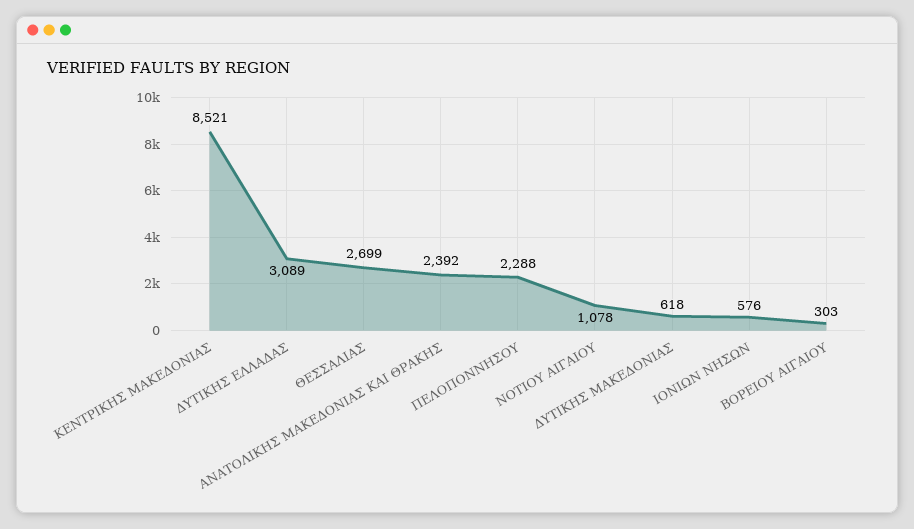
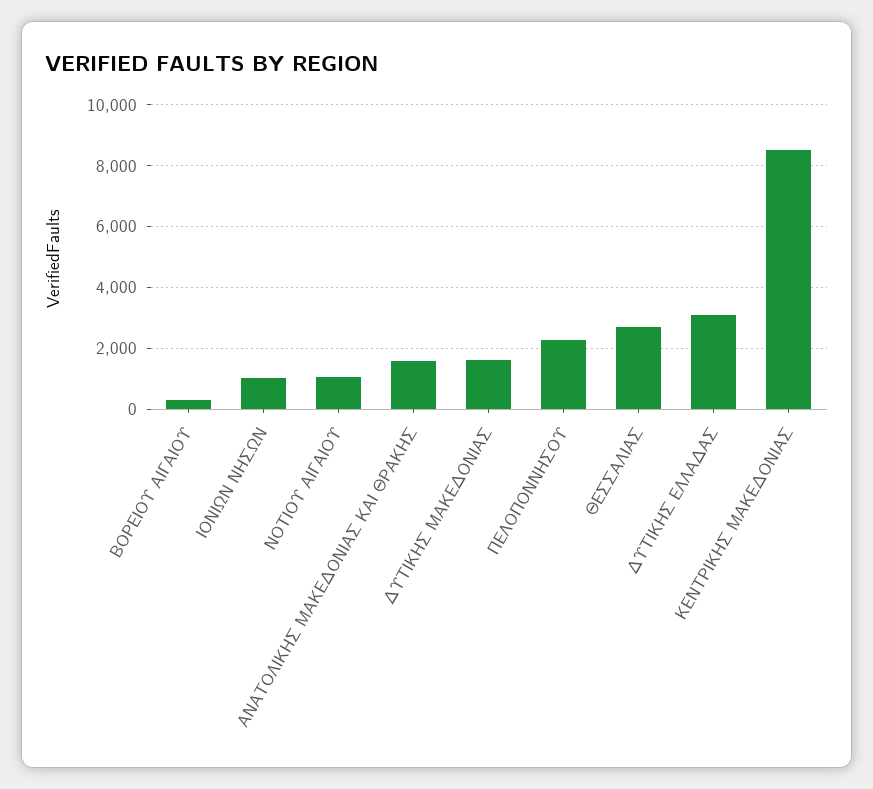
  {
    "ΚΕΝΤΡΙΚΗΣ ΜΑΚΕΔΟΝΙΑΣ": 8521,
    "ΔΥΤΙΚΗΣ ΕΛΛΑΔΑΣ": 3089,
    "ΘΕΣΣΑΛΙΑΣ": 2699,
-   "ΑΝΑΤΟΛΙΚΗΣ ΜΑΚΕΔΟΝΙΑΣ ΚΑΙ ΘΡΑΚΗΣ": 2392,
+   "ΑΝΑΤΟΛΙΚΗΣ ΜΑΚΕΔΟΝΙΑΣ ΚΑΙ ΘΡΑΚΗΣ": 1600,
    "ΠΕΛΟΠΟΝΝΗΣΟΥ": 2288,
    "ΝΟΤΙΟΥ ΑΙΓΑΙΟΥ": 1078,
-   "ΔΥΤΙΚΗΣ ΜΑΚΕΔΟΝΙΑΣ": 618,
+   "ΔΥΤΙΚΗΣ ΜΑΚΕΔΟΝΙΑΣ": 1600,
-   "ΙΟΝΙΩΝ ΝΗΣΩΝ": 576,
+   "ΙΟΝΙΩΝ ΝΗΣΩΝ": 1000,
    "ΒΟΡΕΙΟΥ ΑΙΓΑΙΟΥ": 303
  }

